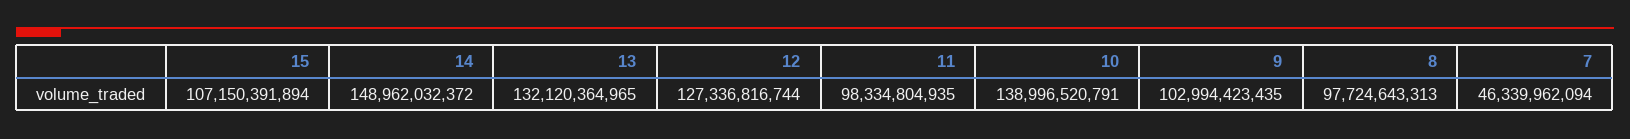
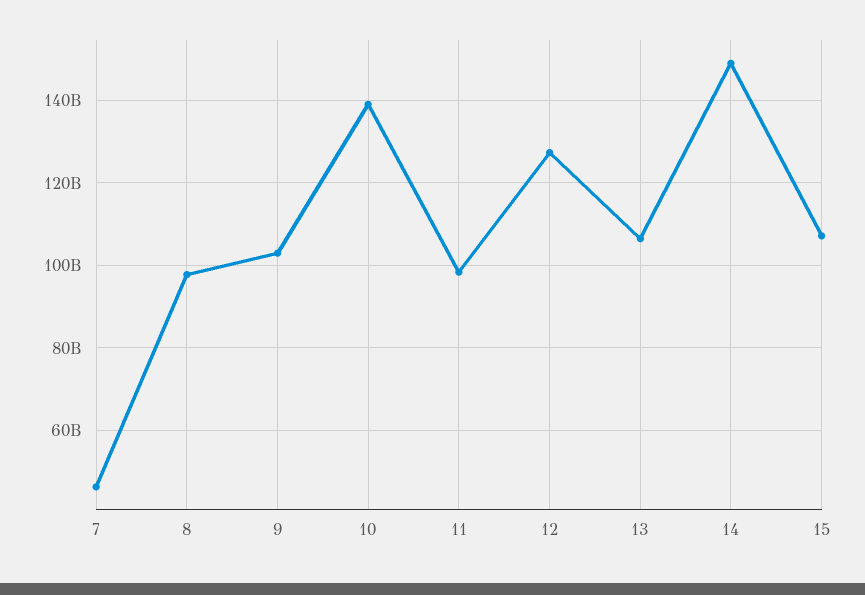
  {
    "15": 107150391894,
    "14": 148962032372,
-   "13": 132120364965,
+   "13": 106000000000,
    "12": 127336816744,
    "11": 98334804935,
    "10": 138996520791,
    "9": 102994423435,
    "8": 97724643313,
    "7": 46339962094
  }

